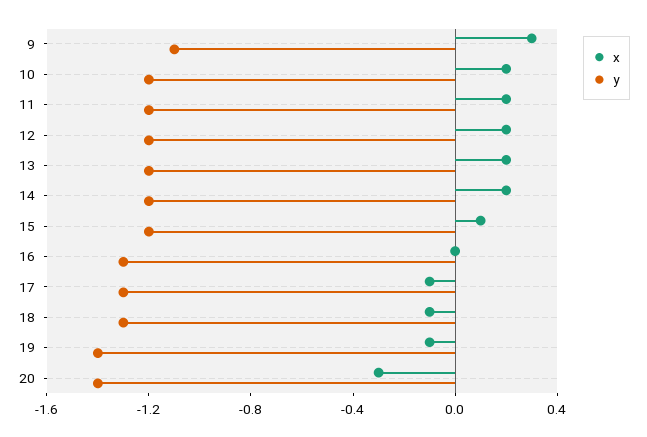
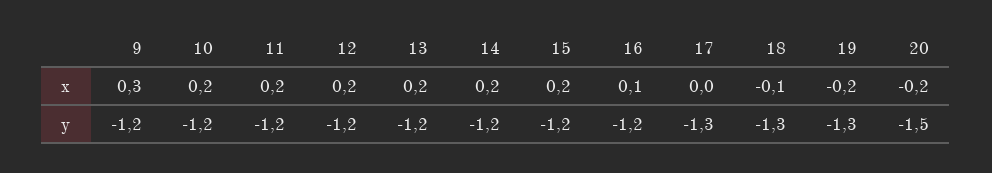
  {
    "x": {
      "9": 0.3,
      "10": 0.2,
      "11": 0.2,
      "12": 0.2,
      "13": 0.2,
      "14": 0.2,
-     "15": 0.1,
+     "15": 0.2,
-     "16": 0,
+     "16": 0.1,
-     "17": -0.1,
+     "17": 0,
      "18": -0.1,
-     "19": -0.1,
+     "19": -0.2,
-     "20": -0.3
+     "20": -0.2
    },
    "y": {
-     "9": -1.1,
+     "9": -1.2,
      "10": -1.2,
      "11": -1.2,
      "12": -1.2,
      "13": -1.2,
      "14": -1.2,
      "15": -1.2,
-     "16": -1.3,
+     "16": -1.2,
      "17": -1.3,
      "18": -1.3,
-     "19": -1.4,
+     "19": -1.3,
-     "20": -1.4
+     "20": -1.5
    }
  }

